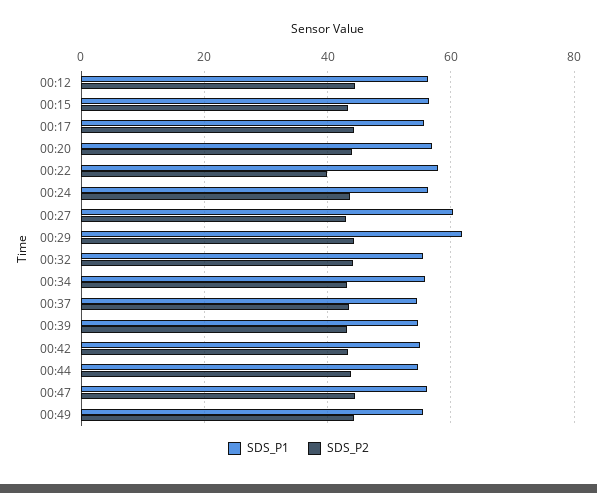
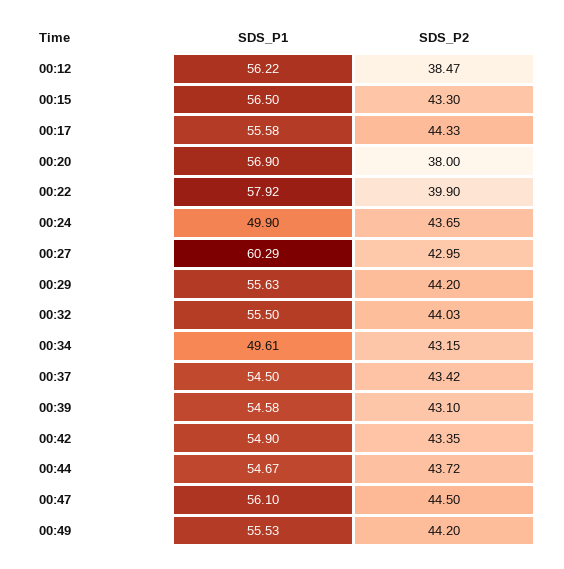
  {
    "SDS_P1": {
      "00:12": 56.22,
      "00:15": 56.5,
      "00:17": 55.58,
      "00:20": 56.9,
      "00:22": 57.92,
-     "00:24": 56,
+     "00:24": 49.9,
      "00:27": 60.29,
-     "00:29": 62,
+     "00:29": 55.63,
      "00:32": 55.5,
-     "00:34": 56,
+     "00:34": 49.61,
      "00:37": 54.5,
      "00:39": 54.58,
      "00:42": 54.9,
      "00:44": 54.67,
      "00:47": 56.1,
      "00:49": 55.53
    },
    "SDS_P2": {
-     "00:12": 44,
+     "00:12": 38.47,
      "00:15": 43.3,
      "00:17": 44.33,
-     "00:20": 44,
+     "00:20": 38,
      "00:22": 39.9,
      "00:24": 43.65,
      "00:27": 42.95,
      "00:29": 44.2,
      "00:32": 44.03,
      "00:34": 43.15,
      "00:37": 43.42,
      "00:39": 43.1,
      "00:42": 43.35,
      "00:44": 43.72,
      "00:47": 44.5,
      "00:49": 44.2
    }
  }

